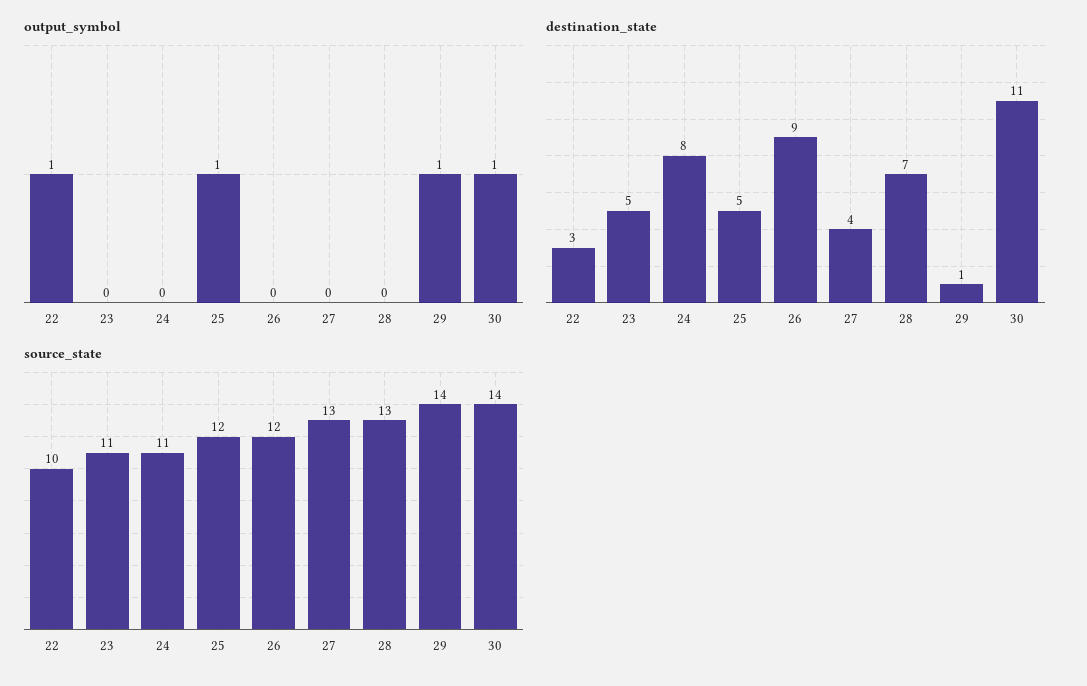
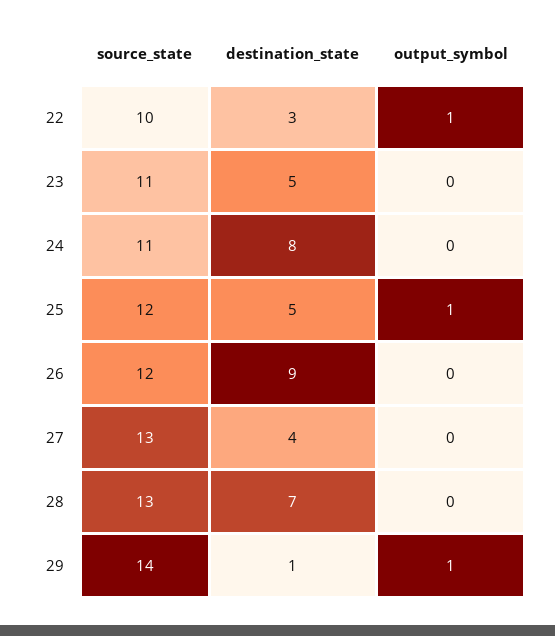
  {
    "output_symbol": {
      "22": 1,
      "23": 0,
      "24": 0,
      "25": 1,
      "26": 0,
      "27": 0,
      "28": 0,
-     "29": 1,
+     "29": 1
-     "30": 1
    },
    "destination_state": {
      "22": 3,
      "23": 5,
      "24": 8,
      "25": 5,
      "26": 9,
      "27": 4,
      "28": 7,
-     "29": 1,
+     "29": 1
-     "30": 11
    },
    "source_state": {
      "22": 10,
      "23": 11,
      "24": 11,
      "25": 12,
      "26": 12,
      "27": 13,
      "28": 13,
-     "29": 14,
+     "29": 14
-     "30": 14
    }
  }

